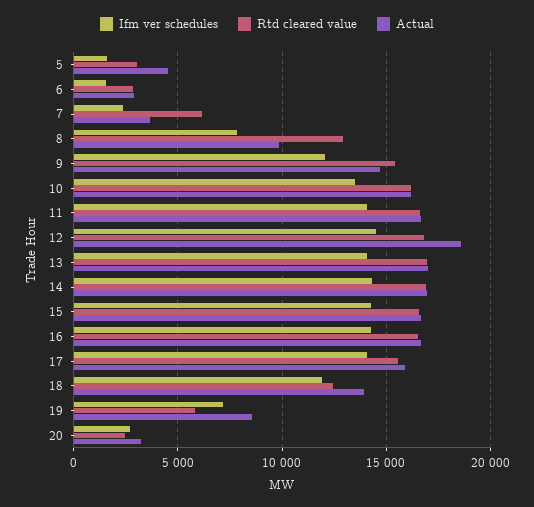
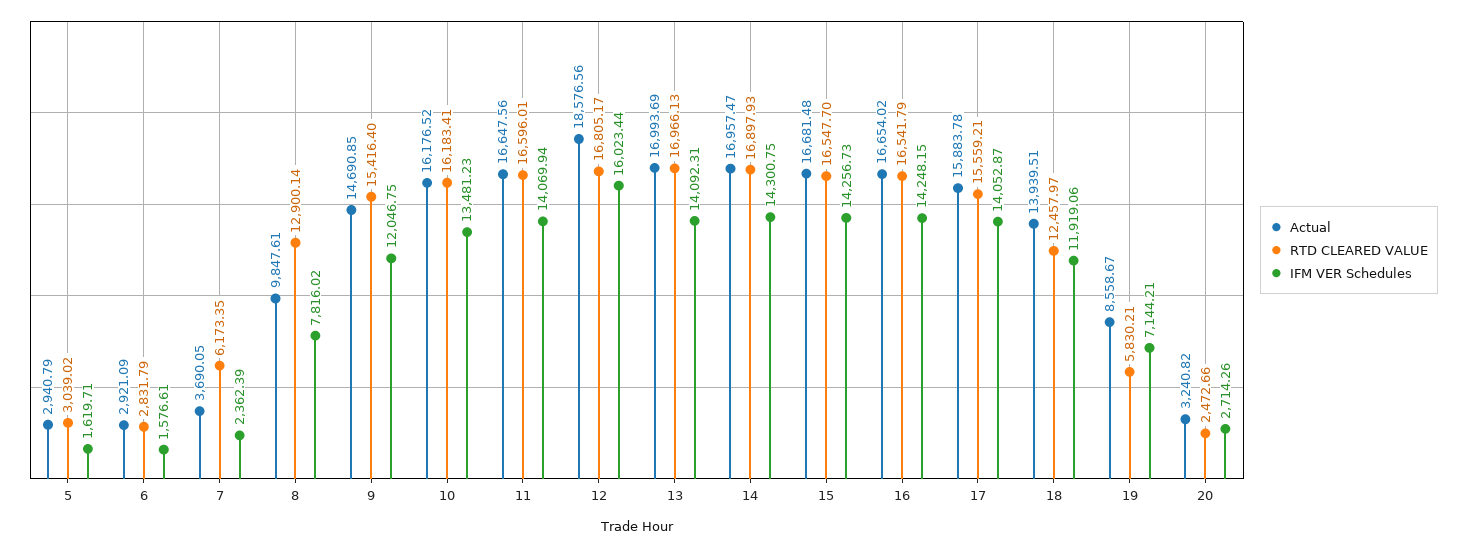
  {
    "Ifm ver schedules": {
      "5": 1619.71,
      "6": 1576.61,
      "7": 2362.39,
      "8": 7816.02,
      "9": 12046.75,
      "10": 13481.23,
      "11": 14069.94,
-     "12": 14500,
+     "12": 16023.44,
      "13": 14092.31,
      "14": 14300.75,
      "15": 14256.73,
      "16": 14248.15,
      "17": 14052.87,
      "18": 11919.06,
      "19": 7144.21,
      "20": 2714.26
    },
    "Rtd cleared value": {
      "5": 3039.02,
      "6": 2831.79,
      "7": 6173.35,
      "8": 12900.14,
      "9": 15416.4,
      "10": 16183.41,
      "11": 16596.01,
      "12": 16805.17,
      "13": 16966.13,
      "14": 16897.93,
      "15": 16547.7,
      "16": 16541.79,
      "17": 15559.21,
      "18": 12457.97,
      "19": 5830.21,
      "20": 2472.66
    },
    "Actual": {
-     "5": 4500,
+     "5": 2940.79,
      "6": 2921.09,
      "7": 3690.05,
      "8": 9847.61,
      "9": 14690.85,
      "10": 16176.52,
      "11": 16647.56,
      "12": 18576.56,
      "13": 16993.69,
      "14": 16957.47,
      "15": 16681.48,
      "16": 16654.02,
      "17": 15883.78,
      "18": 13939.51,
      "19": 8558.67,
      "20": 3240.82
    }
  }

